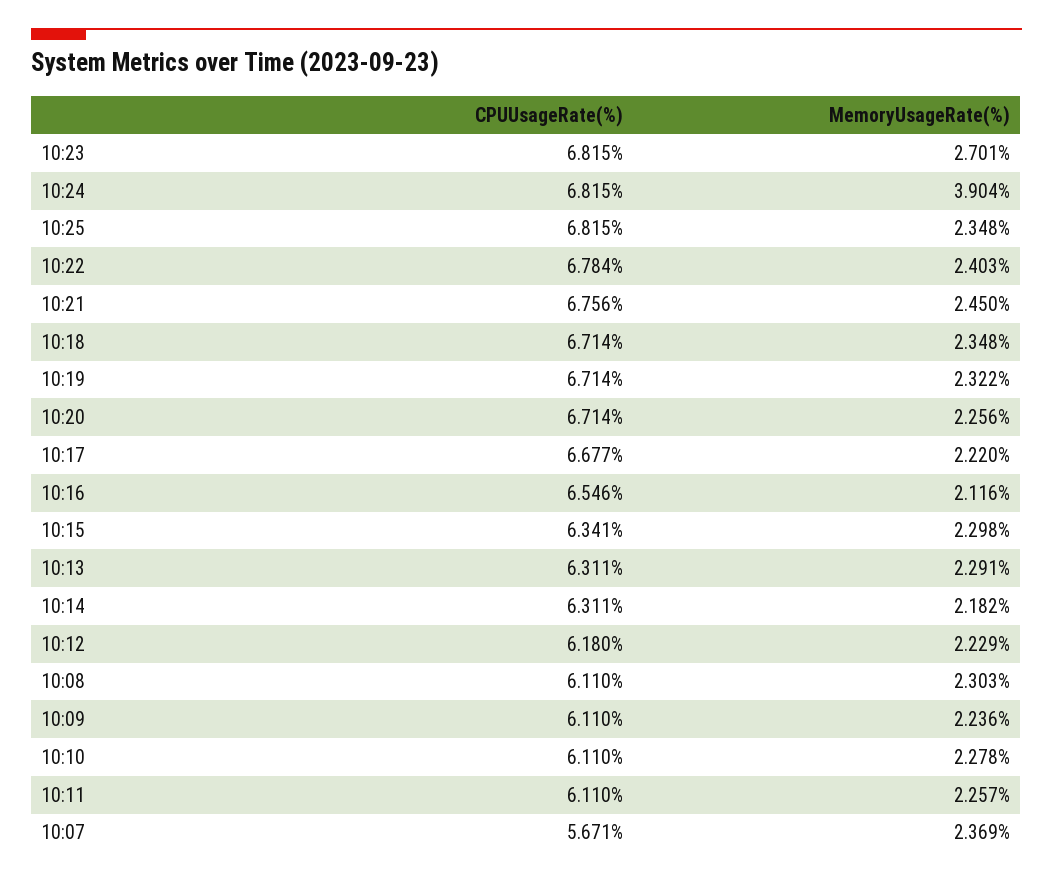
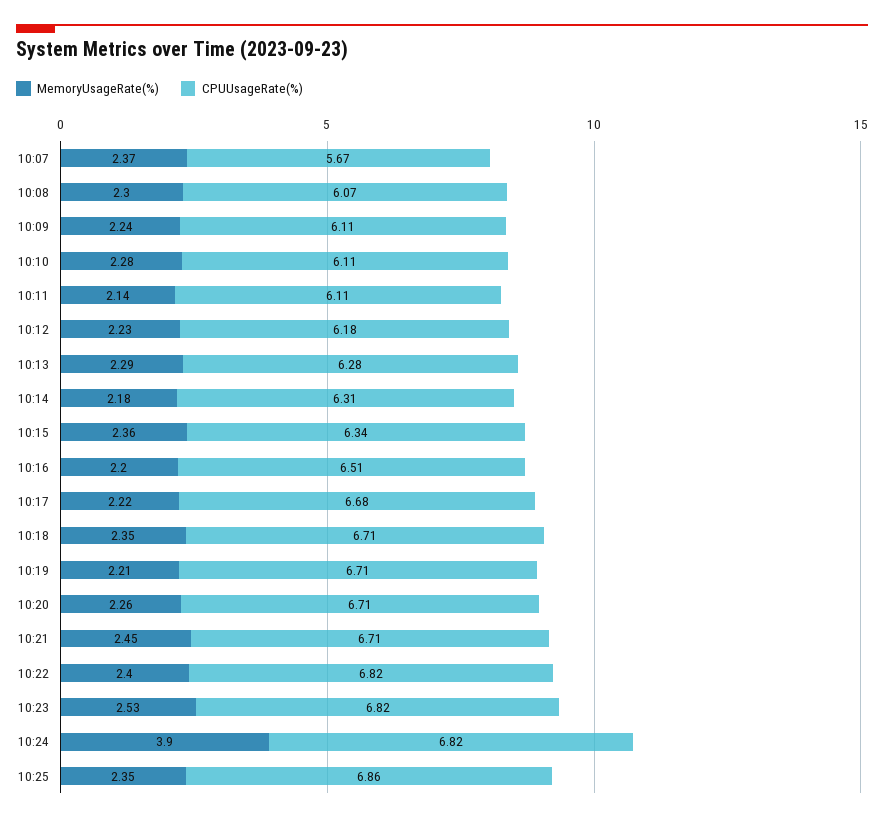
  {
    "CPUUsageRate(%)": {
      "10:23": 6.815,
      "10:24": 6.815,
-     "10:25": 6.815,
+     "10:25": 6.86,
-     "10:22": 6.784,
+     "10:22": 6.82,
-     "10:21": 6.756,
+     "10:21": 6.71,
      "10:18": 6.714,
      "10:19": 6.714,
      "10:20": 6.714,
      "10:17": 6.677,
-     "10:16": 6.546,
+     "10:16": 6.51,
      "10:15": 6.341,
-     "10:13": 6.311,
+     "10:13": 6.28,
      "10:14": 6.311,
      "10:12": 6.18,
-     "10:08": 6.11,
+     "10:08": 6.07,
      "10:09": 6.11,
      "10:10": 6.11,
      "10:11": 6.11,
      "10:07": 5.671
    },
    "MemoryUsageRate(%)": {
-     "10:23": 2.701,
+     "10:23": 2.53,
      "10:24": 3.904,
      "10:25": 2.348,
      "10:22": 2.403,
      "10:21": 2.45,
      "10:18": 2.348,
-     "10:19": 2.322,
+     "10:19": 2.21,
      "10:20": 2.256,
      "10:17": 2.22,
-     "10:16": 2.116,
+     "10:16": 2.2,
-     "10:15": 2.298,
+     "10:15": 2.36,
      "10:13": 2.291,
      "10:14": 2.182,
      "10:12": 2.229,
      "10:08": 2.303,
      "10:09": 2.236,
      "10:10": 2.278,
-     "10:11": 2.257,
+     "10:11": 2.14,
      "10:07": 2.369
    }
  }

